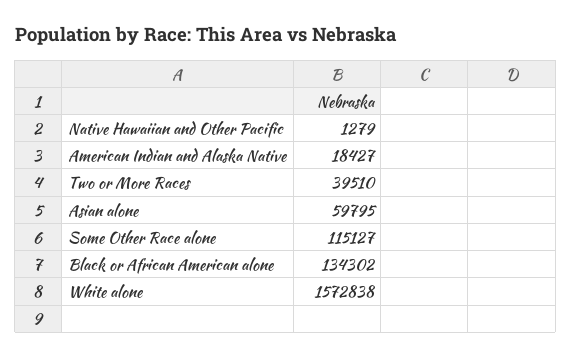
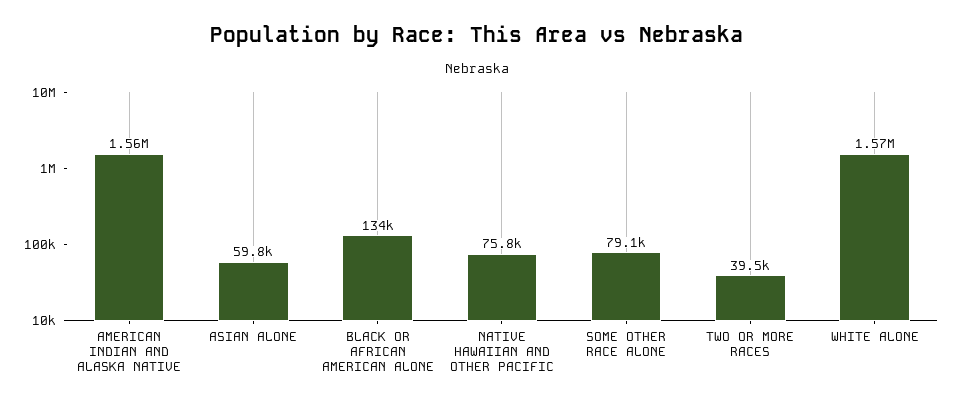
  {
-   "Native Hawaiian and Other Pacific": 1279,
+   "Native Hawaiian and Other Pacific": 75800,
-   "American Indian and Alaska Native": 18427,
+   "American Indian and Alaska Native": 1560000,
    "Two or More Races": 39510,
    "Asian alone": 59795,
-   "Some Other Race alone": 115127,
+   "Some Other Race alone": 79100,
    "Black or African American alone": 134302,
    "White alone": 1572838
  }

